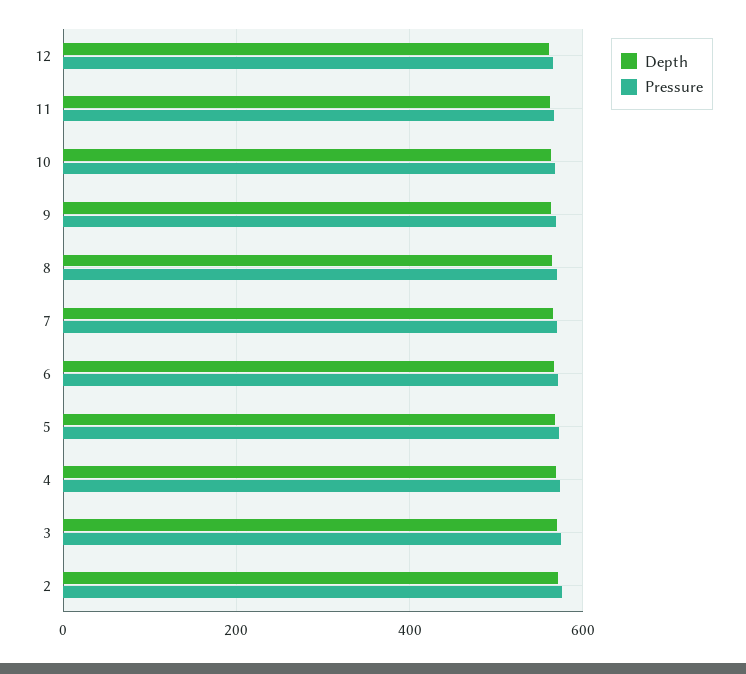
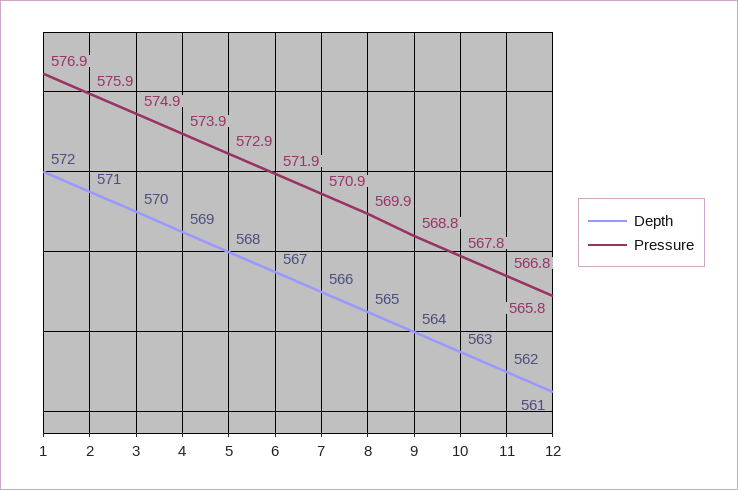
  {
    "Depth": {
      "12": 561,
      "11": 562,
      "10": 563,
      "9": 564,
      "8": 565,
      "7": 566,
      "6": 567,
      "5": 568,
      "4": 569,
      "3": 570,
-     "2": 571
+     "2": 571,
+     "1": 572
    },
    "Pressure": {
      "12": 565.8,
      "11": 566.8,
      "10": 567.8,
      "9": 568.8,
      "8": 569.9,
      "7": 570.9,
      "6": 571.9,
      "5": 572.9,
      "4": 573.9,
      "3": 574.9,
-     "2": 575.9
+     "2": 575.9,
+     "1": 576.9
    }
  }

